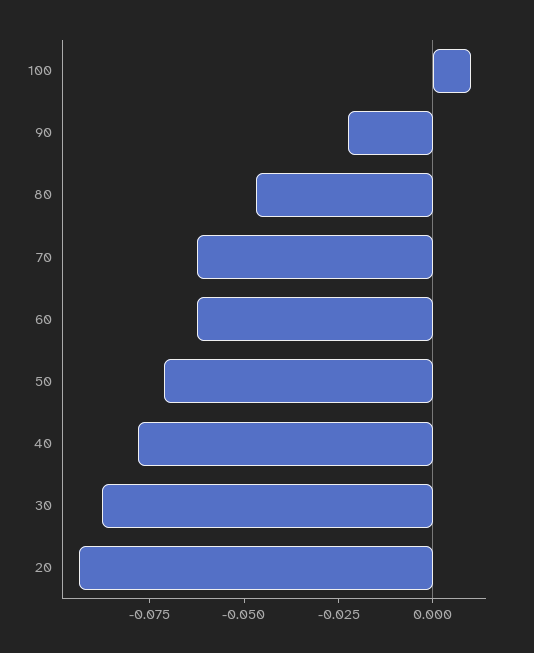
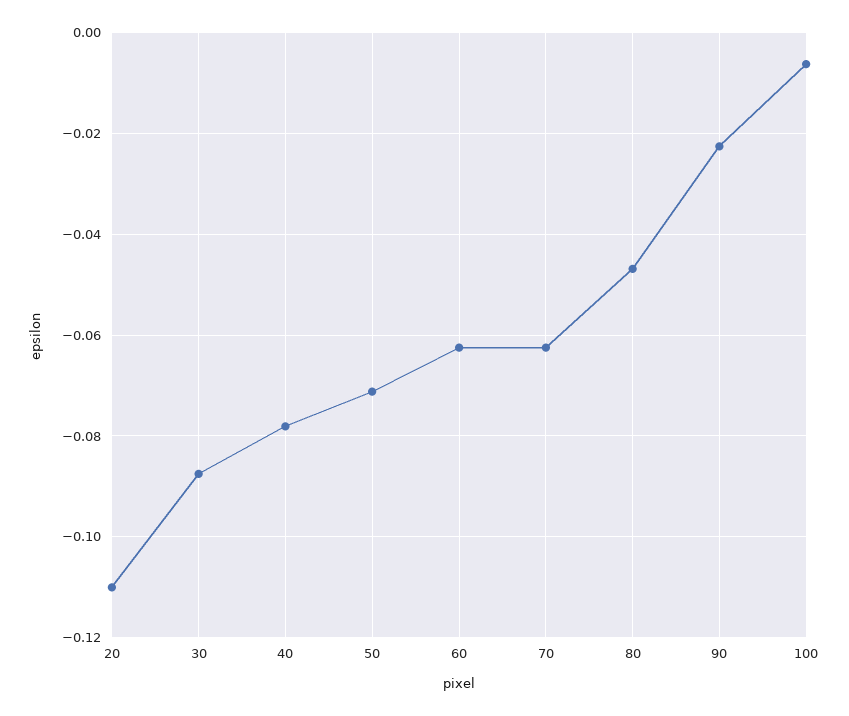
  {
-   "100": 0.01,
+   "100": -0.006,
    "90": -0.022,
    "80": -0.046,
    "70": -0.062,
    "60": -0.062,
    "50": -0.072,
    "40": -0.078,
    "30": -0.088,
-   "20": -0.095
+   "20": -0.11
  }

